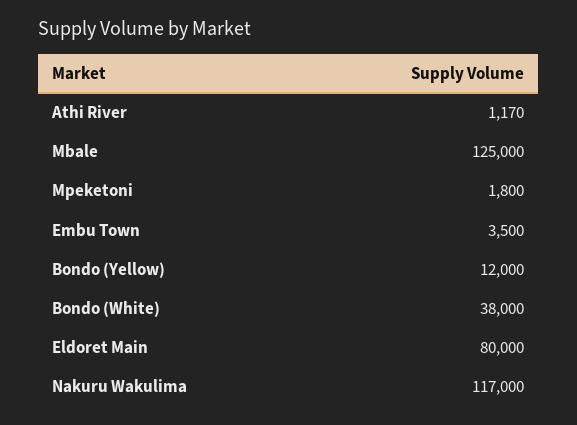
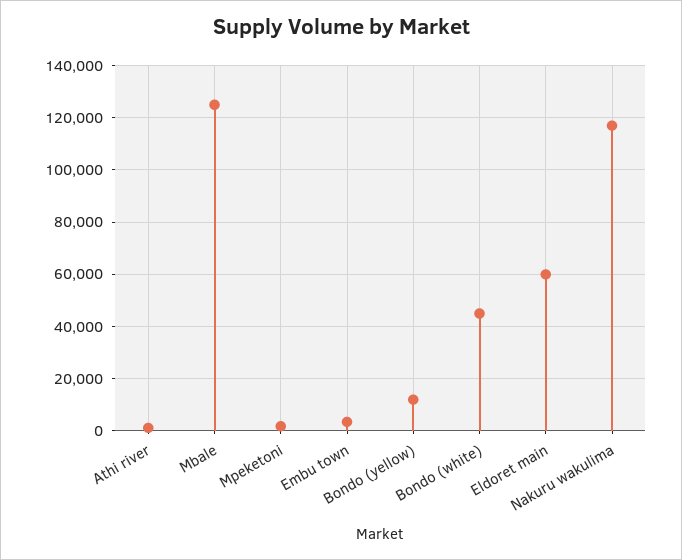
  {
    "Athi River": 1170,
    "Mbale": 125000,
    "Mpeketoni": 1800,
    "Embu Town": 3500,
    "Bondo (Yellow)": 12000,
-   "Bondo (White)": 38000,
+   "Bondo (White)": 45000,
-   "Eldoret Main": 80000,
+   "Eldoret Main": 60000,
    "Nakuru Wakulima": 117000
  }

